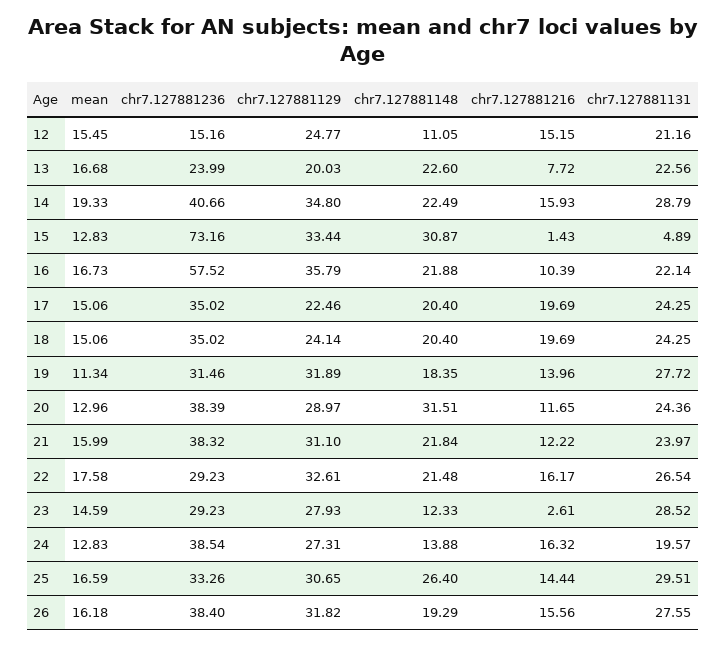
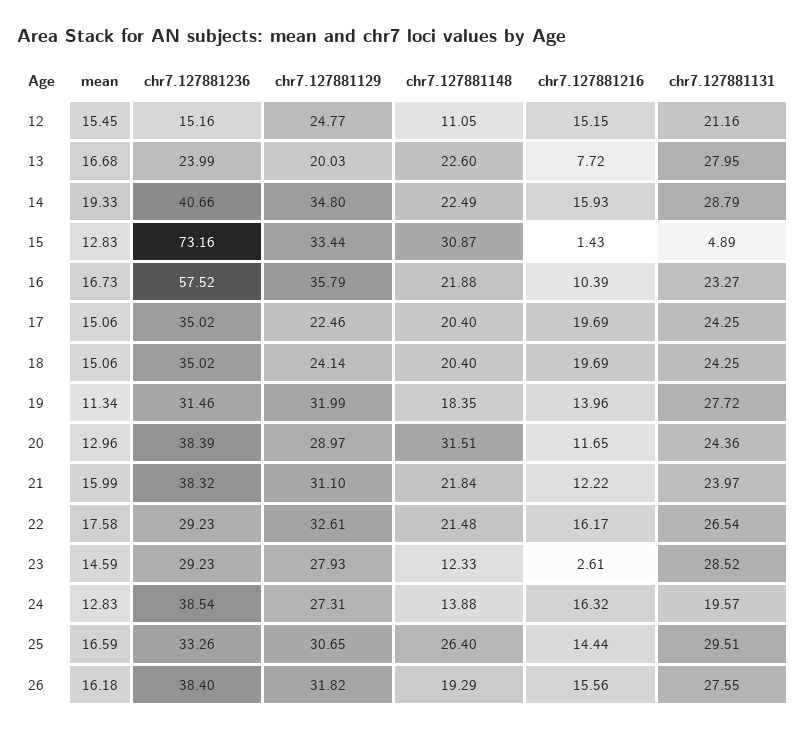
  {
    "mean": {
      "12": 15.45,
      "13": 16.68,
      "14": 19.33,
      "15": 12.83,
      "16": 16.73,
      "17": 15.06,
      "18": 15.06,
      "19": 11.34,
      "20": 12.96,
      "21": 15.99,
      "22": 17.58,
      "23": 14.59,
      "24": 12.83,
      "25": 16.59,
      "26": 16.18
    },
    "chr7.127881236": {
      "12": 15.16,
      "13": 23.99,
      "14": 40.66,
      "15": 73.16,
      "16": 57.52,
      "17": 35.02,
      "18": 35.02,
      "19": 31.46,
      "20": 38.39,
      "21": 38.32,
      "22": 29.23,
      "23": 29.23,
      "24": 38.54,
      "25": 33.26,
      "26": 38.4
    },
    "chr7.127881129": {
      "12": 24.77,
      "13": 20.03,
      "14": 34.8,
      "15": 33.44,
      "16": 35.79,
      "17": 22.46,
      "18": 24.14,
-     "19": 31.89,
+     "19": 31.99,
      "20": 28.97,
      "21": 31.1,
      "22": 32.61,
      "23": 27.93,
      "24": 27.31,
      "25": 30.65,
      "26": 31.82
    },
    "chr7.127881148": {
      "12": 11.05,
      "13": 22.6,
      "14": 22.49,
      "15": 30.87,
      "16": 21.88,
      "17": 20.4,
      "18": 20.4,
      "19": 18.35,
      "20": 31.51,
      "21": 21.84,
      "22": 21.48,
      "23": 12.33,
      "24": 13.88,
      "25": 26.4,
      "26": 19.29
    },
    "chr7.127881216": {
      "12": 15.15,
      "13": 7.72,
      "14": 15.93,
      "15": 1.43,
      "16": 10.39,
      "17": 19.69,
      "18": 19.69,
      "19": 13.96,
      "20": 11.65,
      "21": 12.22,
      "22": 16.17,
      "23": 2.61,
      "24": 16.32,
      "25": 14.44,
      "26": 15.56
    },
    "chr7.127881131": {
      "12": 21.16,
-     "13": 22.56,
+     "13": 27.95,
      "14": 28.79,
      "15": 4.89,
-     "16": 22.14,
+     "16": 23.27,
      "17": 24.25,
      "18": 24.25,
      "19": 27.72,
      "20": 24.36,
      "21": 23.97,
      "22": 26.54,
      "23": 28.52,
      "24": 19.57,
      "25": 29.51,
      "26": 27.55
    }
  }

